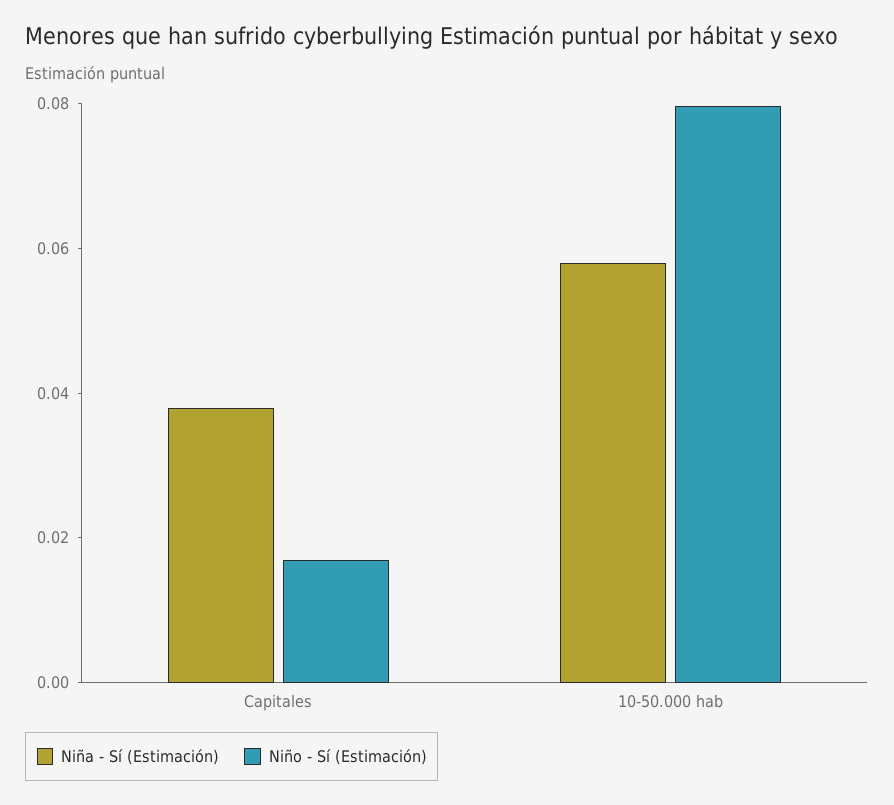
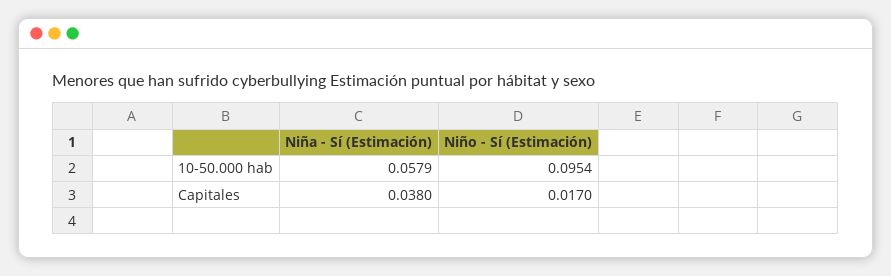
  {
    "Niña - Sí (Estimación)": {
      "Capitales": 0.038,
      "10-50.000 hab": 0.0579
    },
    "Niño - Sí (Estimación)": {
      "Capitales": 0.017,
-     "10-50.000 hab": 0.08
+     "10-50.000 hab": 0.0954
    }
  }

